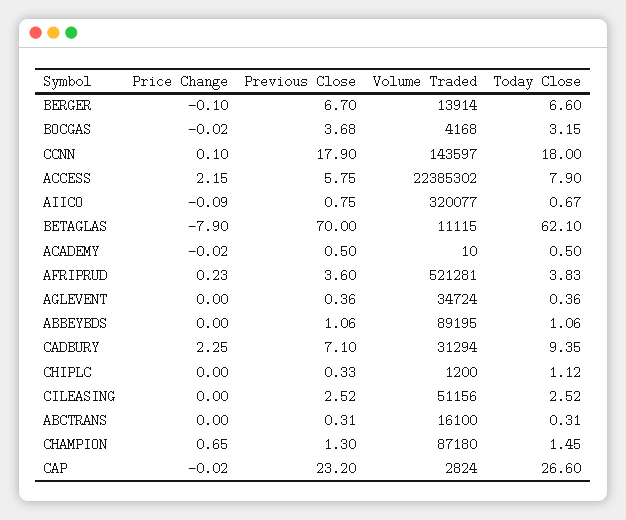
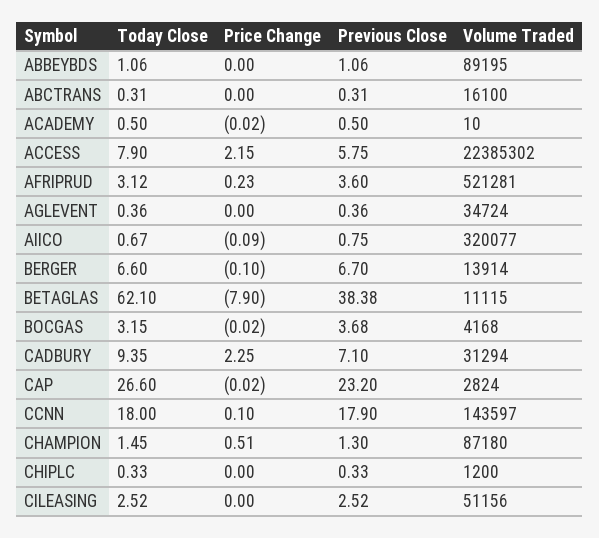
  {
    "Price Change": {
      "BERGER": -0.1,
      "BOCGAS": -0.02,
      "CCNN": 0.1,
      "ACCESS": 2.15,
      "AIICO": -0.09,
      "BETAGLAS": -7.9,
      "ACADEMY": -0.02,
      "AFRIPRUD": 0.23,
      "AGLEVENT": 0,
      "ABBEYBDS": 0,
      "CADBURY": 2.25,
      "CHIPLC": 0,
      "CILEASING": 0,
      "ABCTRANS": 0,
-     "CHAMPION": 0.65,
+     "CHAMPION": 0.51,
      "CAP": -0.02
    },
    "Previous Close": {
      "BERGER": 6.7,
      "BOCGAS": 3.68,
      "CCNN": 17.9,
      "ACCESS": 5.75,
      "AIICO": 0.75,
-     "BETAGLAS": 70,
+     "BETAGLAS": 38.38,
      "ACADEMY": 0.5,
      "AFRIPRUD": 3.6,
      "AGLEVENT": 0.36,
      "ABBEYBDS": 1.06,
      "CADBURY": 7.1,
      "CHIPLC": 0.33,
      "CILEASING": 2.52,
      "ABCTRANS": 0.31,
      "CHAMPION": 1.3,
      "CAP": 23.2
    },
    "Volume Traded": {
      "BERGER": 13914,
      "BOCGAS": 4168,
      "CCNN": 143597,
      "ACCESS": 22385302,
      "AIICO": 320077,
      "BETAGLAS": 11115,
      "ACADEMY": 10,
      "AFRIPRUD": 521281,
      "AGLEVENT": 34724,
      "ABBEYBDS": 89195,
      "CADBURY": 31294,
      "CHIPLC": 1200,
      "CILEASING": 51156,
      "ABCTRANS": 16100,
      "CHAMPION": 87180,
      "CAP": 2824
    },
    "Today Close": {
      "BERGER": 6.6,
      "BOCGAS": 3.15,
      "CCNN": 18,
      "ACCESS": 7.9,
      "AIICO": 0.67,
      "BETAGLAS": 62.1,
      "ACADEMY": 0.5,
-     "AFRIPRUD": 3.83,
+     "AFRIPRUD": 3.12,
      "AGLEVENT": 0.36,
      "ABBEYBDS": 1.06,
      "CADBURY": 9.35,
-     "CHIPLC": 1.12,
+     "CHIPLC": 0.33,
      "CILEASING": 2.52,
      "ABCTRANS": 0.31,
      "CHAMPION": 1.45,
      "CAP": 26.6
    }
  }

